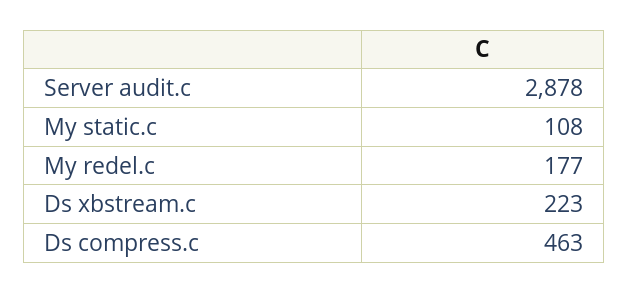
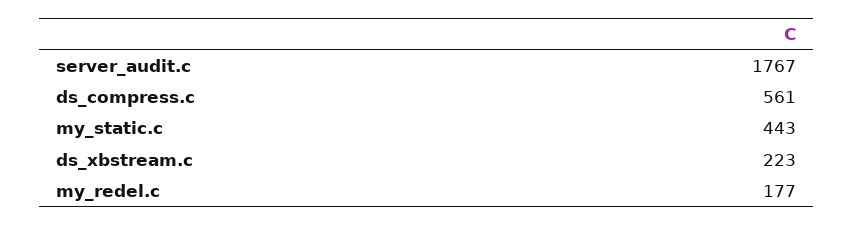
  {
-   "Server audit.c": 2878,
+   "Server audit.c": 1767,
-   "My static.c": 108,
+   "My static.c": 443,
    "My redel.c": 177,
    "Ds xbstream.c": 223,
-   "Ds compress.c": 463
+   "Ds compress.c": 561
  }

